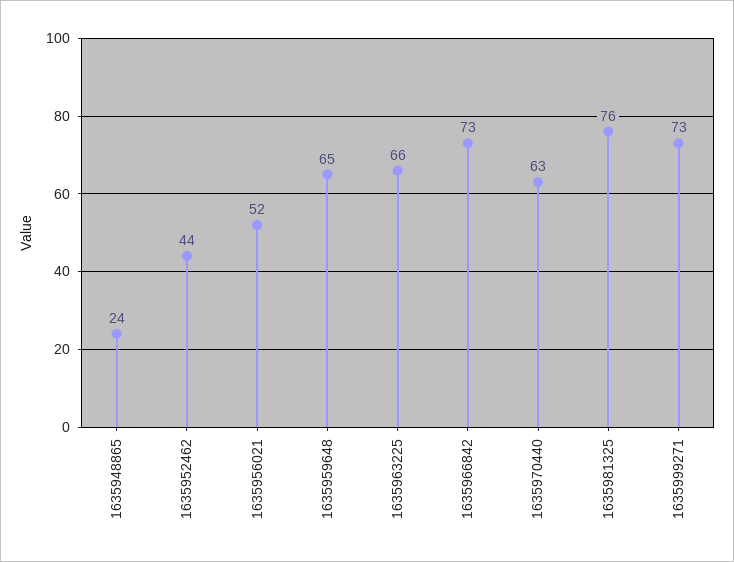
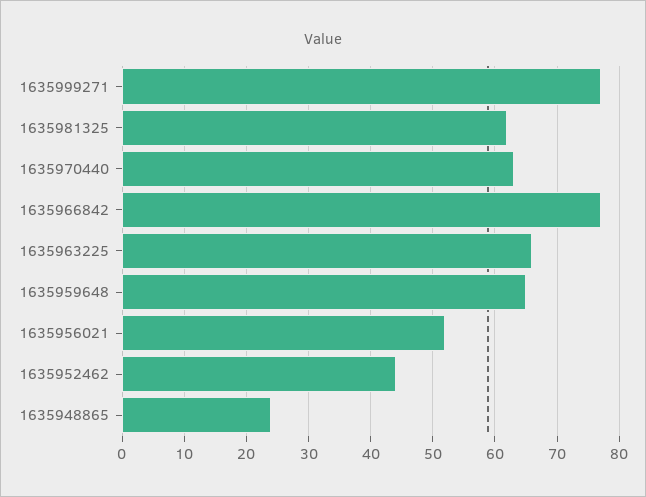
  {
    "1635948865": 24,
    "1635952462": 44,
    "1635956021": 52,
    "1635959648": 65,
    "1635963225": 66,
-   "1635966842": 73,
+   "1635966842": 77,
    "1635970440": 63,
-   "1635981325": 76,
+   "1635981325": 62,
-   "1635999271": 73
+   "1635999271": 77
  }

